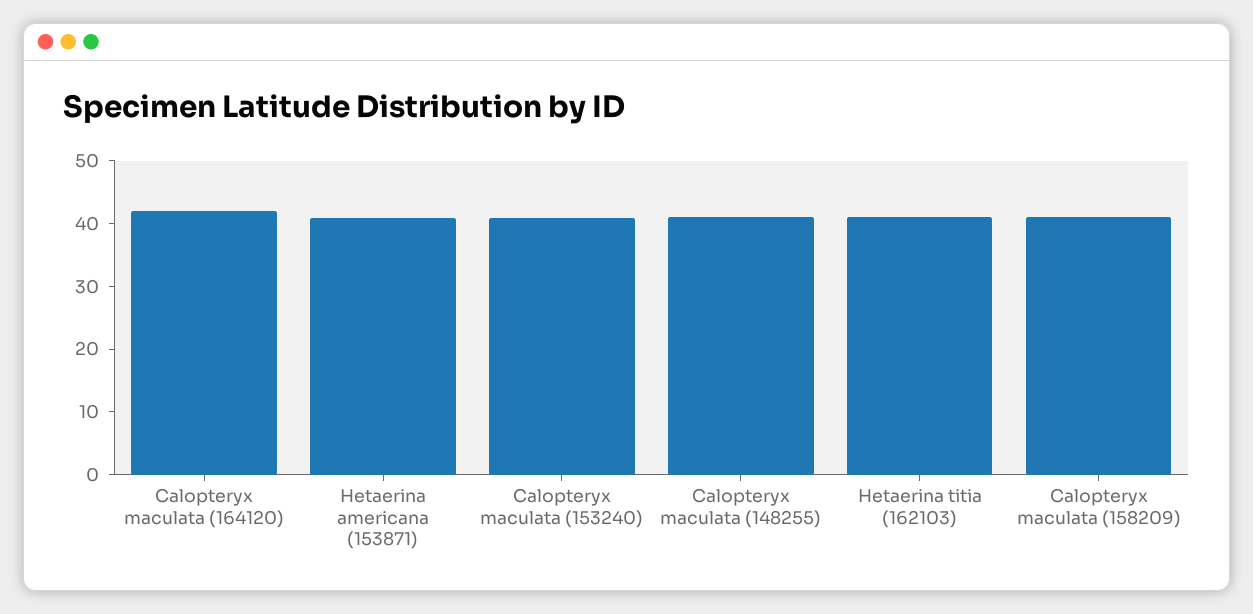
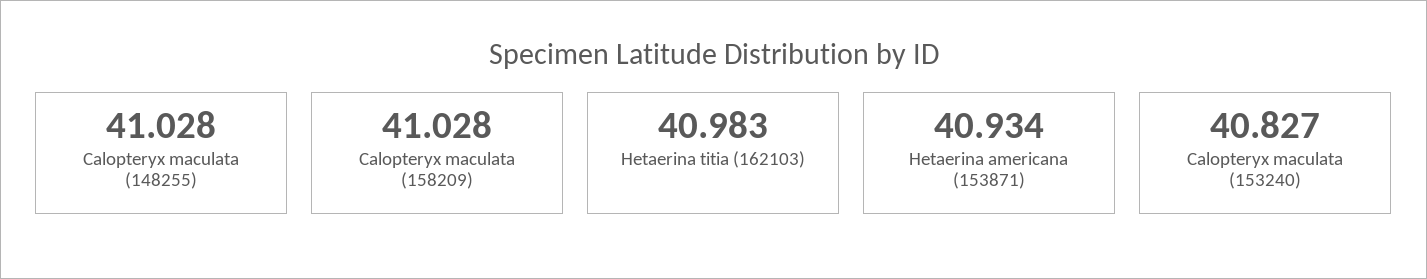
  {
-   "Calopteryx maculata (164120)": 42,
    "Hetaerina americana (153871)": 40.934,
    "Calopteryx maculata (153240)": 40.827,
    "Calopteryx maculata (148255)": 41.028,
    "Hetaerina titia (162103)": 40.983,
    "Calopteryx maculata (158209)": 41.028
  }

